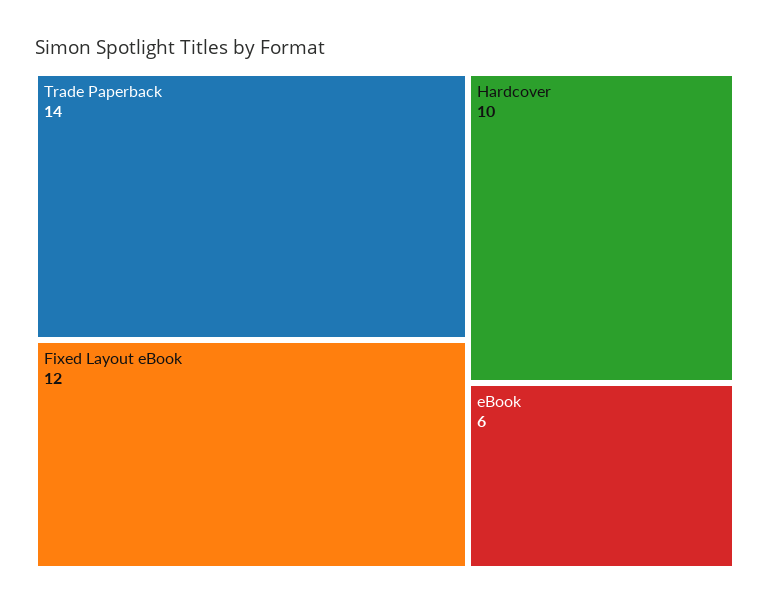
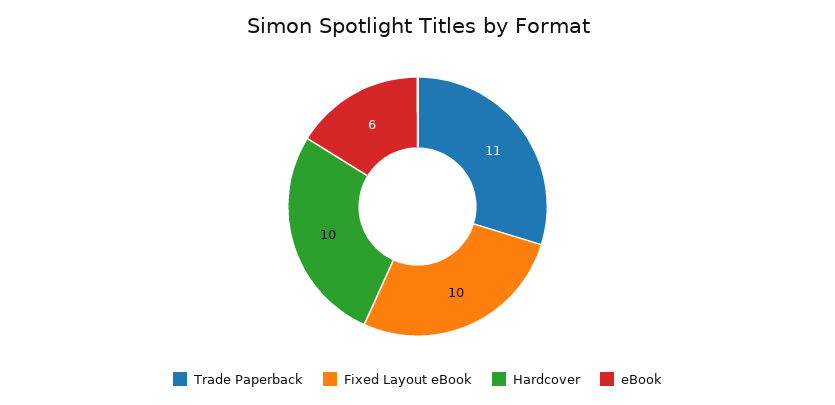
  {
-   "Trade Paperback": 14,
+   "Trade Paperback": 11,
-   "Fixed Layout eBook": 12,
+   "Fixed Layout eBook": 10,
    "Hardcover": 10,
    "eBook": 6
  }

